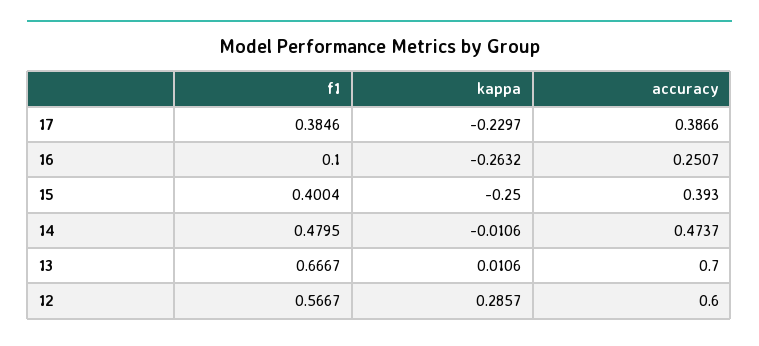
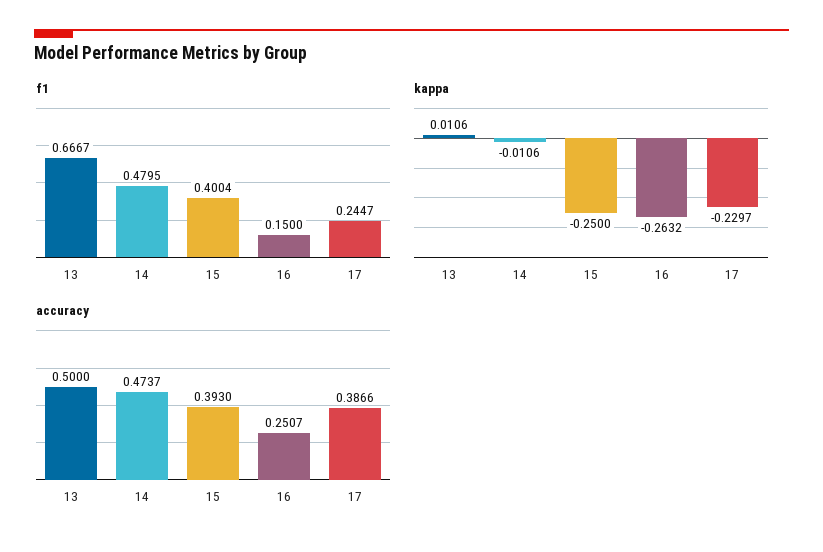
  {
    "f1": {
-     "17": 0.3846,
+     "17": 0.2447,
-     "16": 0.1,
+     "16": 0.15,
      "15": 0.4004,
      "14": 0.4795,
-     "13": 0.6667,
+     "13": 0.6667
-     "12": 0.5667
    },
    "kappa": {
      "17": -0.2297,
      "16": -0.2632,
      "15": -0.25,
      "14": -0.0106,
-     "13": 0.0106,
+     "13": 0.0106
-     "12": 0.2857
    },
    "accuracy": {
      "17": 0.3866,
      "16": 0.2507,
      "15": 0.393,
      "14": 0.4737,
-     "13": 0.7,
+     "13": 0.5
-     "12": 0.6
    }
  }

